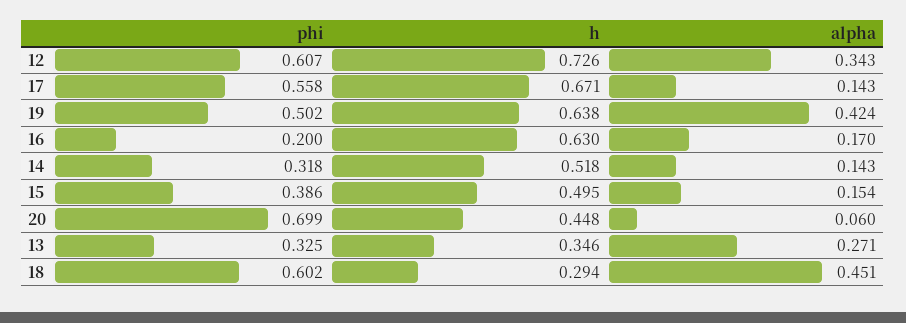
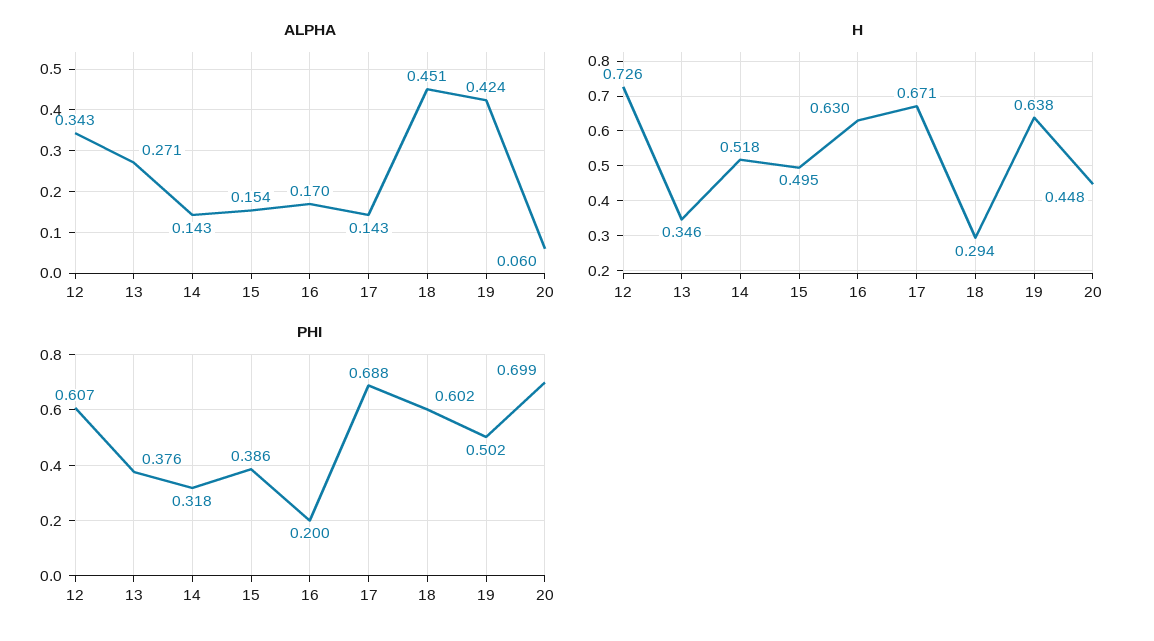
  {
    "phi": {
      "12": 0.607,
-     "17": 0.558,
+     "17": 0.688,
      "19": 0.502,
      "16": 0.2,
      "14": 0.318,
      "15": 0.386,
      "20": 0.699,
-     "13": 0.325,
+     "13": 0.376,
      "18": 0.602
    },
    "h": {
      "12": 0.726,
      "17": 0.671,
      "19": 0.638,
      "16": 0.63,
      "14": 0.518,
      "15": 0.495,
      "20": 0.448,
      "13": 0.346,
      "18": 0.294
    },
    "alpha": {
      "12": 0.343,
      "17": 0.143,
      "19": 0.424,
      "16": 0.17,
      "14": 0.143,
      "15": 0.154,
      "20": 0.06,
      "13": 0.271,
      "18": 0.451
    }
  }

